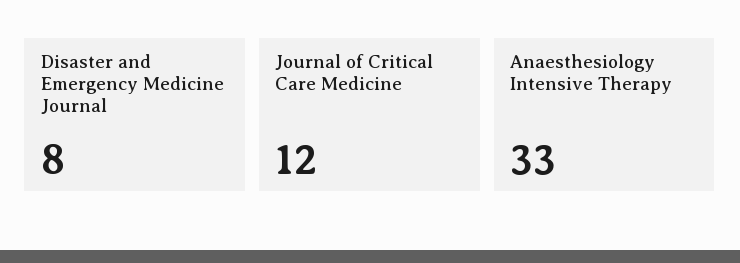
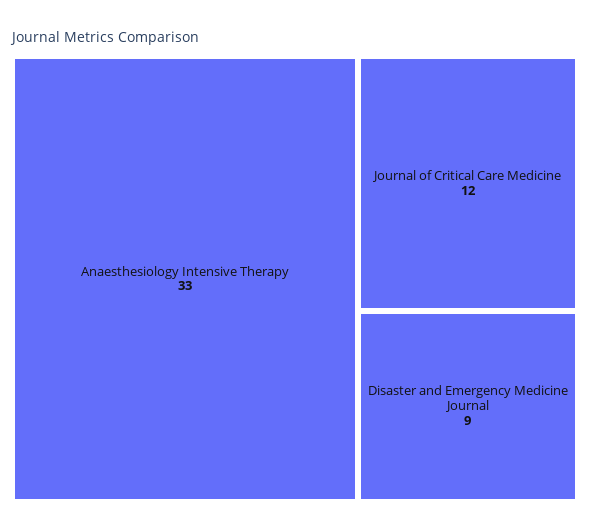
  {
-   "Disaster and Emergency Medicine Journal": 8,
+   "Disaster and Emergency Medicine Journal": 9,
    "Journal of Critical Care Medicine": 12,
    "Anaesthesiology Intensive Therapy": 33
  }

